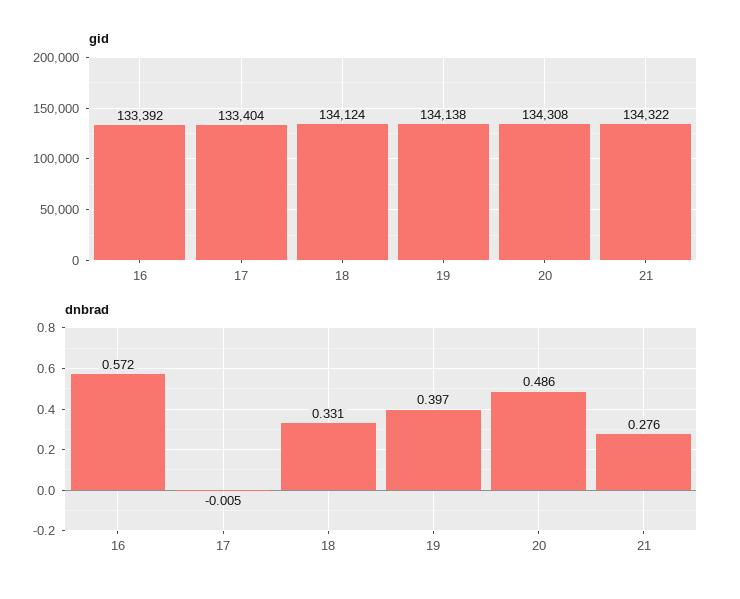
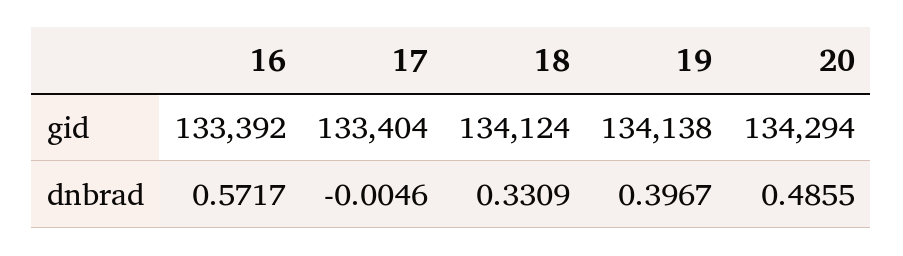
  {
    "gid": {
      "16": 133392,
      "17": 133404,
      "18": 134124,
      "19": 134138,
-     "20": 134308,
+     "20": 134294
-     "21": 134322
    },
    "dnbrad": {
      "16": 0.5717,
      "17": -0.0046,
      "18": 0.3309,
      "19": 0.3967,
-     "20": 0.4855,
+     "20": 0.4855
-     "21": 0.276
    }
  }

